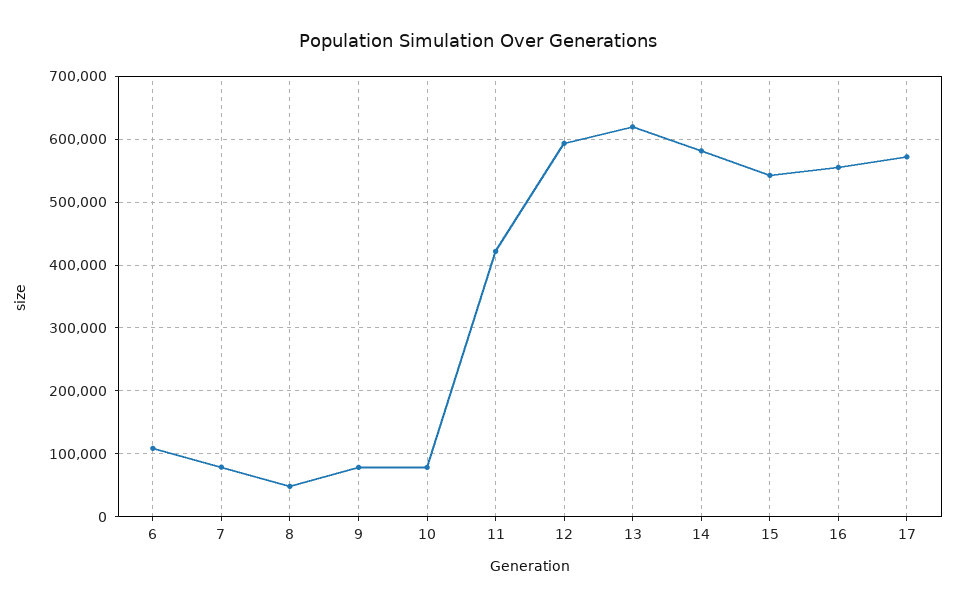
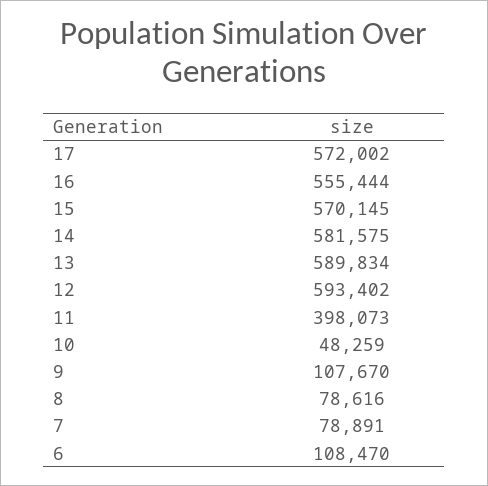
  {
    "6": 108470,
    "7": 78891,
-   "8": 50000,
+   "8": 78616,
-   "9": 80000,
+   "9": 107670,
-   "10": 80000,
+   "10": 48259,
-   "11": 420000,
+   "11": 398073,
    "12": 593402,
-   "13": 620000,
+   "13": 589834,
    "14": 581575,
-   "15": 540000,
+   "15": 570145,
    "16": 555444,
    "17": 572002
  }

